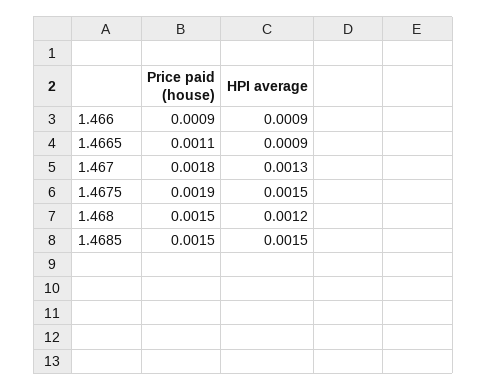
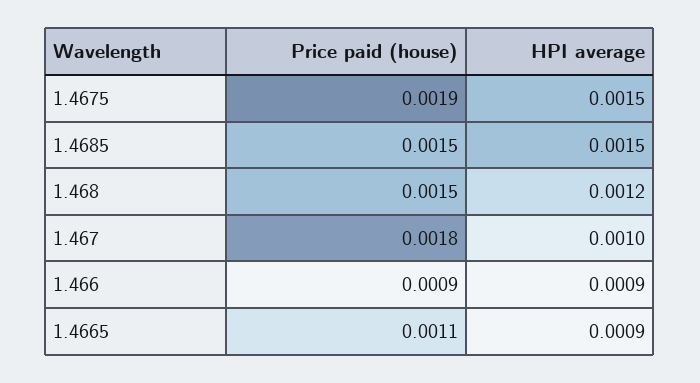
  {
    "Price paid (house)": {
      "1.466": 0.0009,
      "1.4665": 0.0011,
      "1.467": 0.0018,
      "1.4675": 0.0019,
      "1.468": 0.0015,
      "1.4685": 0.0015
    },
    "HPI average": {
      "1.466": 0.0009,
      "1.4665": 0.0009,
-     "1.467": 0.0013,
+     "1.467": 0.001,
      "1.4675": 0.0015,
      "1.468": 0.0012,
      "1.4685": 0.0015
    }
  }

